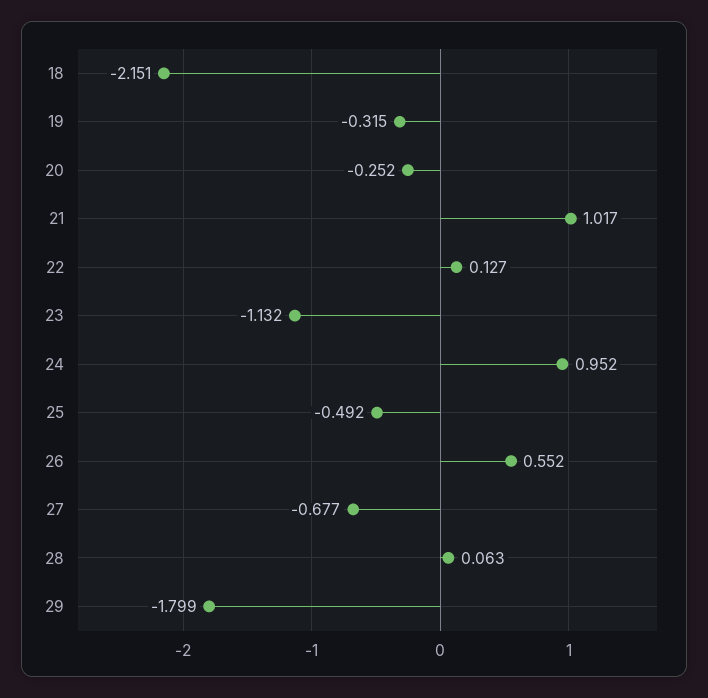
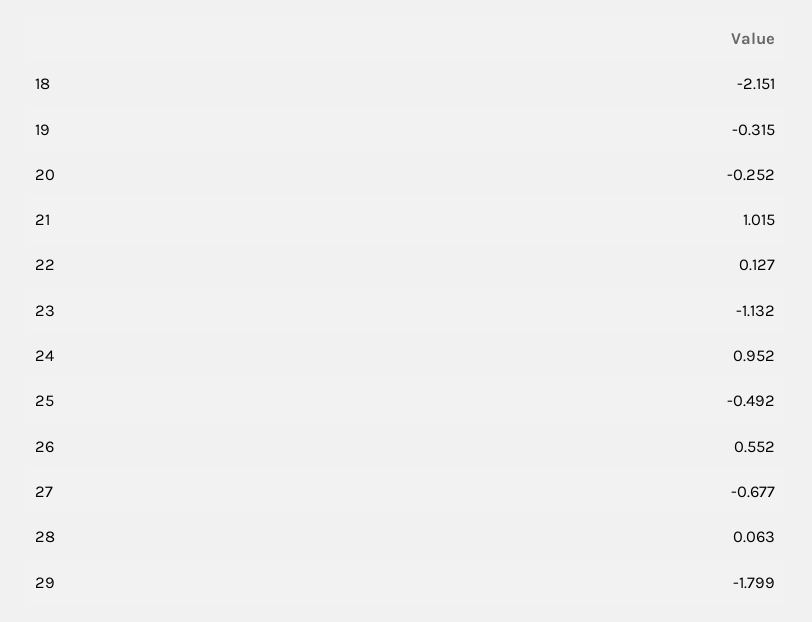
  {
    "18": -2.151,
    "19": -0.315,
    "20": -0.252,
-   "21": 1.017,
+   "21": 1.015,
    "22": 0.127,
    "23": -1.132,
    "24": 0.952,
    "25": -0.492,
    "26": 0.552,
    "27": -0.677,
    "28": 0.063,
    "29": -1.799
  }

